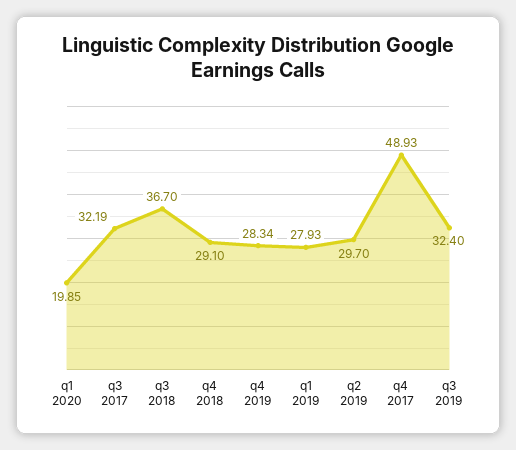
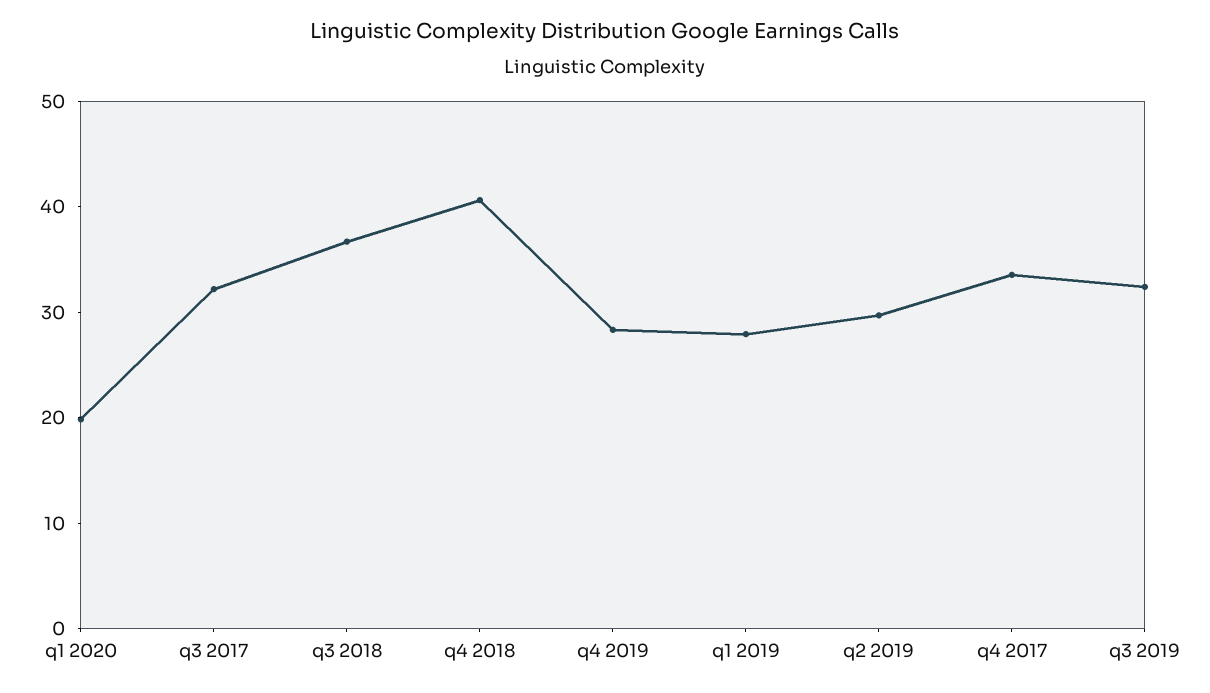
  {
    "q1 2020": 19.85,
    "q3 2017": 32.19,
    "q3 2018": 36.7,
-   "q4 2018": 29.1,
+   "q4 2018": 40,
    "q4 2019": 28.34,
    "q1 2019": 27.93,
    "q2 2019": 29.7,
-   "q4 2017": 48.93,
+   "q4 2017": 34,
    "q3 2019": 32.4
  }

